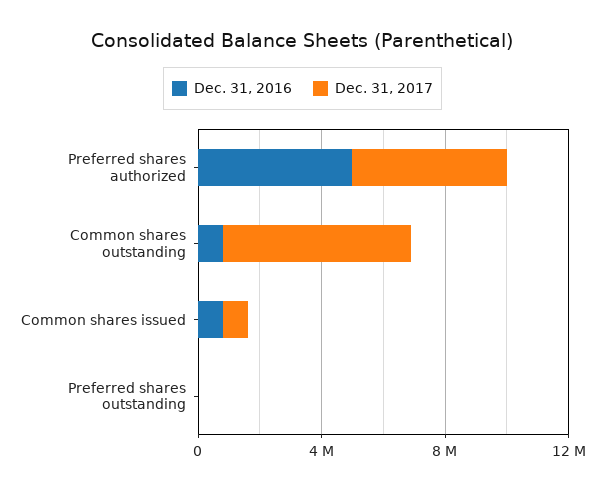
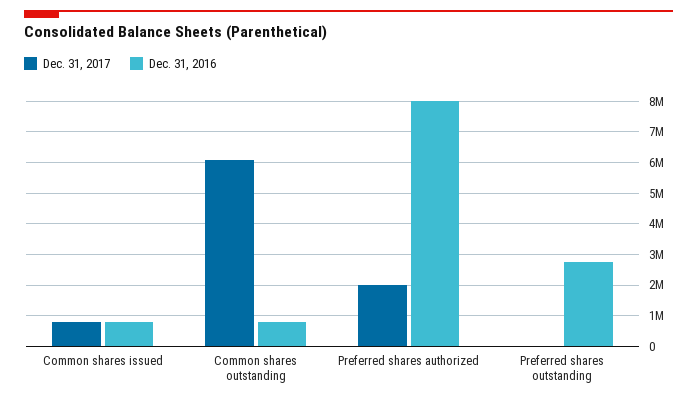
  {
    "Dec. 31, 2016": {
-     "Preferred shares authorized": 5000000,
+     "Preferred shares authorized": 8000000,
      "Common shares outstanding": 800000,
      "Common shares issued": 800000,
-     "Preferred shares outstanding": 0
+     "Preferred shares outstanding": 2800000
    },
    "Dec. 31, 2017": {
-     "Preferred shares authorized": 5000000,
+     "Preferred shares authorized": 2000000,
      "Common shares outstanding": 6000000,
      "Common shares issued": 800000,
      "Preferred shares outstanding": 0
    }
  }

